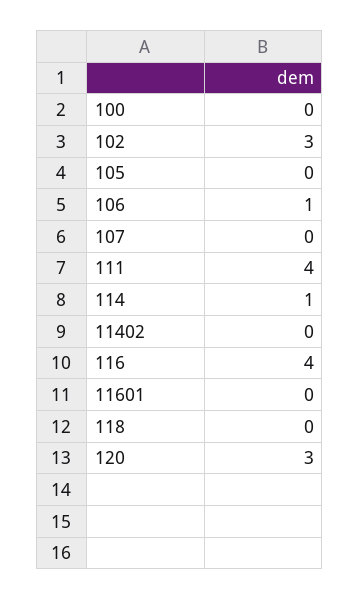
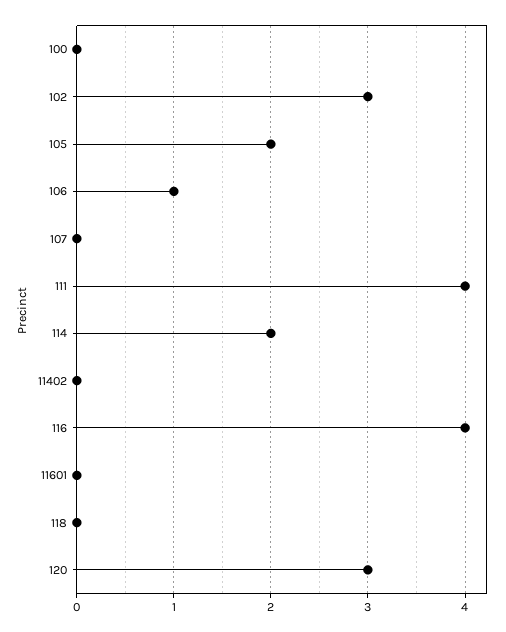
  {
    "100": 0,
    "102": 3,
-   "105": 0,
+   "105": 2,
    "106": 1,
    "107": 0,
    "111": 4,
-   "114": 1,
+   "114": 2,
    "11402": 0,
    "116": 4,
    "11601": 0,
    "118": 0,
    "120": 3
  }

